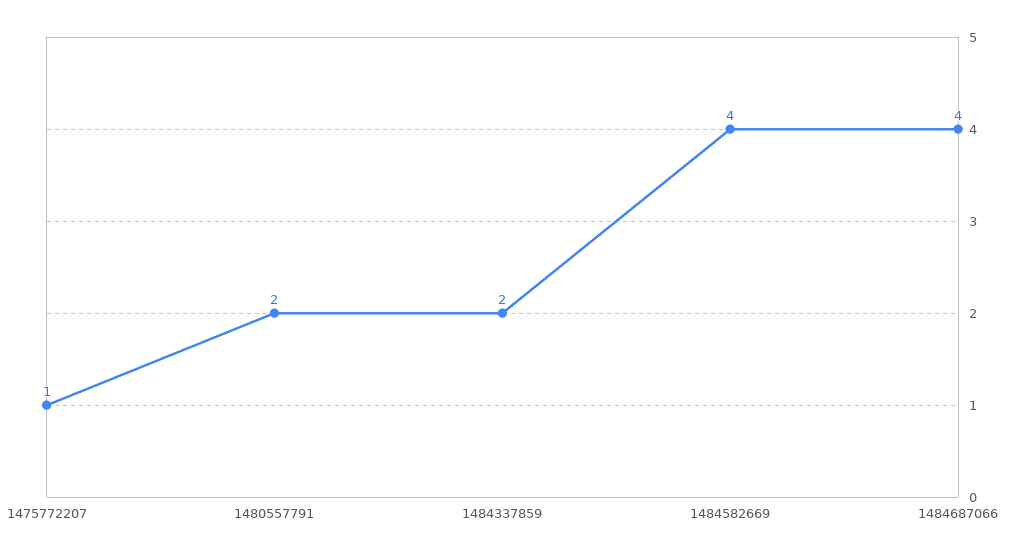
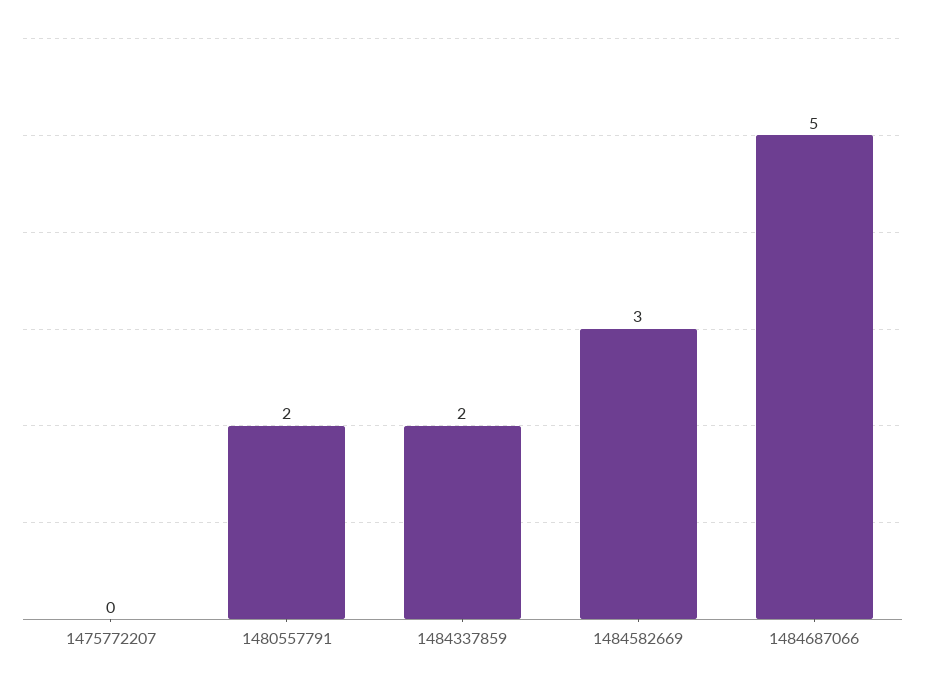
  {
-   "1475772207": 1,
+   "1475772207": 0,
    "1480557791": 2,
    "1484337859": 2,
-   "1484582669": 4,
+   "1484582669": 3,
-   "1484687066": 4
+   "1484687066": 5
  }

